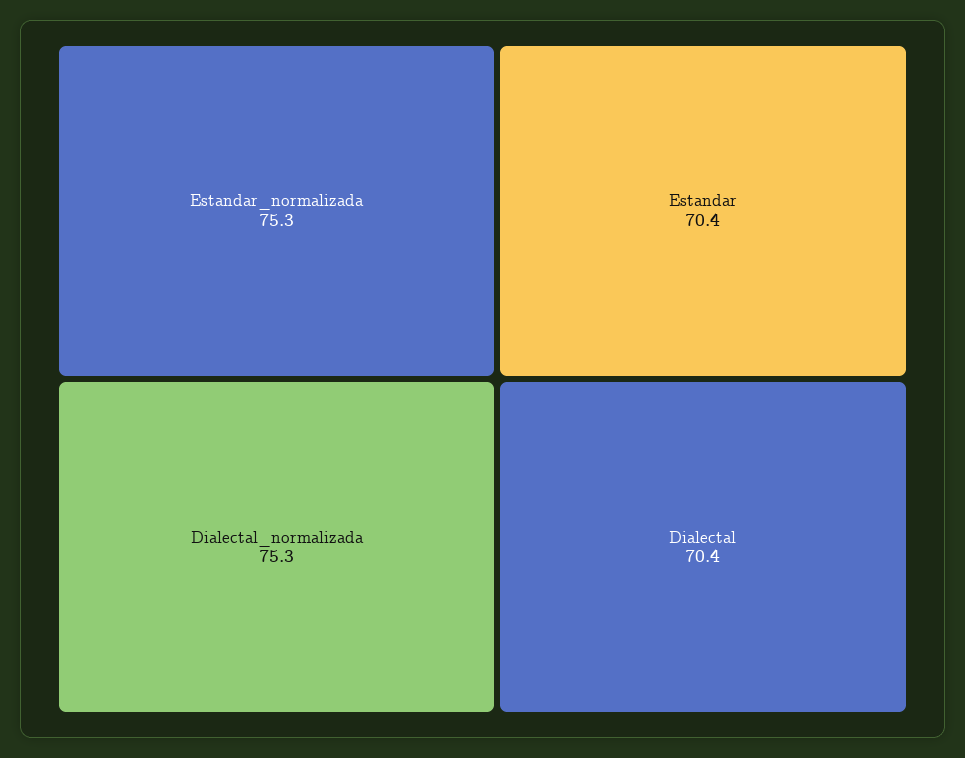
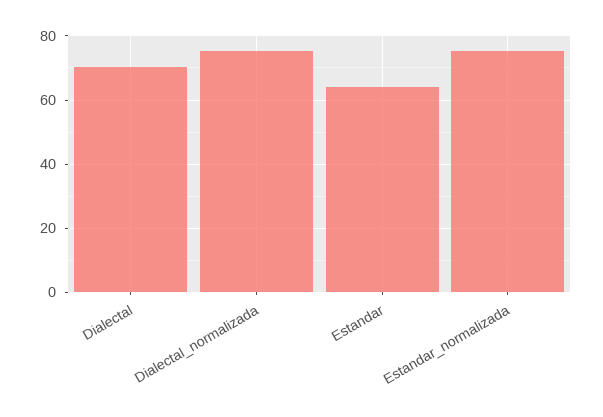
  {
    "Estandar_normalizada": 75.3,
    "Dialectal_normalizada": 75.3,
-   "Estandar": 70.4,
+   "Estandar": 64,
    "Dialectal": 70.4
  }

